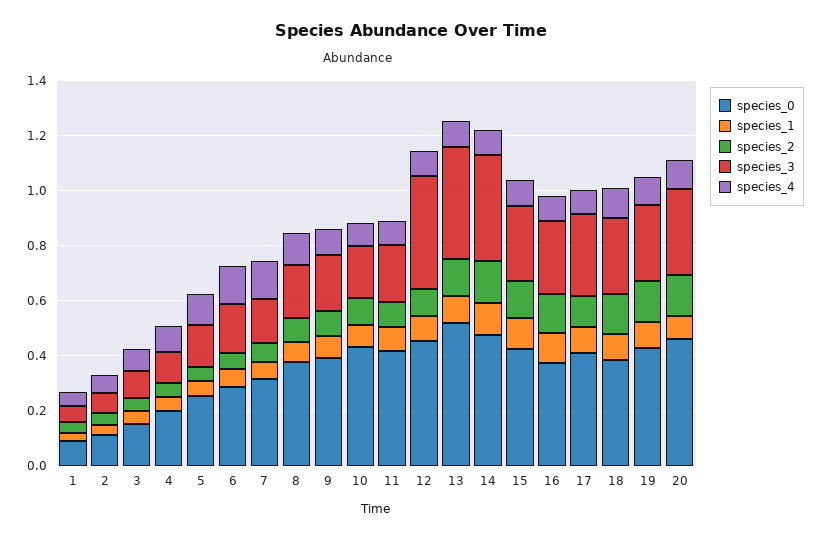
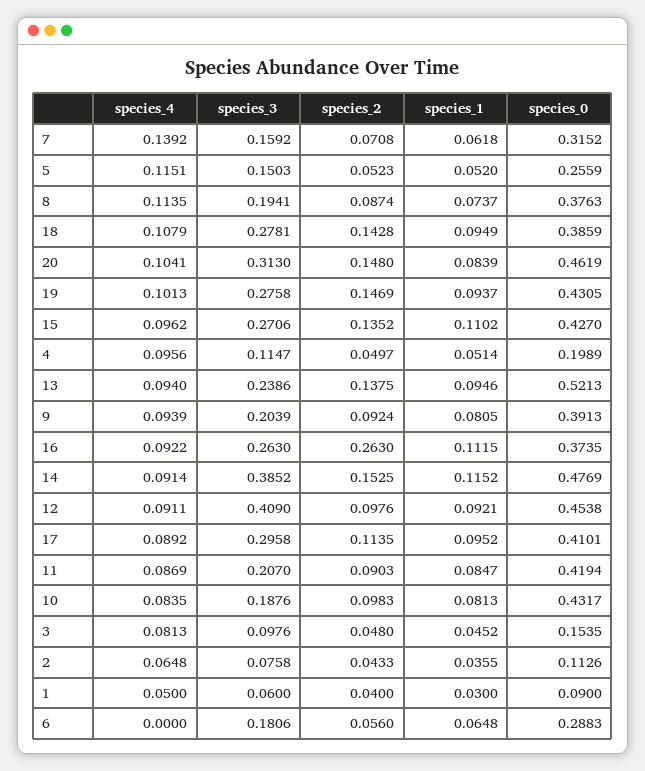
  {
    "species_0": {
      "1": 0.09,
      "2": 0.1126,
      "3": 0.1535,
      "4": 0.1989,
      "5": 0.2559,
      "6": 0.2883,
      "7": 0.3152,
      "8": 0.3763,
      "9": 0.3913,
      "10": 0.4317,
      "11": 0.4194,
      "12": 0.4538,
      "13": 0.5213,
      "14": 0.4769,
      "15": 0.427,
      "16": 0.3735,
      "17": 0.4101,
      "18": 0.3859,
      "19": 0.4305,
      "20": 0.4619
    },
    "species_1": {
      "1": 0.03,
      "2": 0.0355,
      "3": 0.0452,
      "4": 0.0514,
      "5": 0.052,
      "6": 0.0648,
      "7": 0.0618,
      "8": 0.0737,
      "9": 0.0805,
      "10": 0.0813,
      "11": 0.0847,
      "12": 0.0921,
      "13": 0.0946,
      "14": 0.1152,
      "15": 0.1102,
      "16": 0.1115,
      "17": 0.0952,
      "18": 0.0949,
      "19": 0.0937,
      "20": 0.0839
    },
    "species_2": {
      "1": 0.04,
      "2": 0.0433,
      "3": 0.048,
      "4": 0.0497,
      "5": 0.0523,
      "6": 0.056,
      "7": 0.0708,
      "8": 0.0874,
      "9": 0.0924,
      "10": 0.0983,
      "11": 0.0903,
      "12": 0.0976,
      "13": 0.1375,
      "14": 0.1525,
      "15": 0.1352,
-     "16": 0.15,
+     "16": 0.263,
      "17": 0.1135,
      "18": 0.1428,
      "19": 0.1469,
      "20": 0.148
    },
    "species_3": {
      "1": 0.06,
      "2": 0.0758,
      "3": 0.0976,
      "4": 0.1147,
      "5": 0.1503,
      "6": 0.1806,
      "7": 0.1592,
      "8": 0.1941,
      "9": 0.2039,
      "10": 0.1876,
      "11": 0.207,
      "12": 0.409,
-     "13": 0.4,
+     "13": 0.2386,
      "14": 0.3852,
      "15": 0.2706,
      "16": 0.263,
      "17": 0.2958,
      "18": 0.2781,
      "19": 0.2758,
      "20": 0.313
    },
    "species_4": {
      "1": 0.05,
      "2": 0.0648,
      "3": 0.0813,
      "4": 0.0956,
      "5": 0.1151,
-     "6": 0.15,
+     "6": 0,
      "7": 0.1392,
      "8": 0.1135,
      "9": 0.0939,
      "10": 0.0835,
      "11": 0.0869,
      "12": 0.0911,
      "13": 0.094,
      "14": 0.0914,
      "15": 0.0962,
      "16": 0.0922,
      "17": 0.0892,
      "18": 0.1079,
      "19": 0.1013,
      "20": 0.1041
    }
  }

